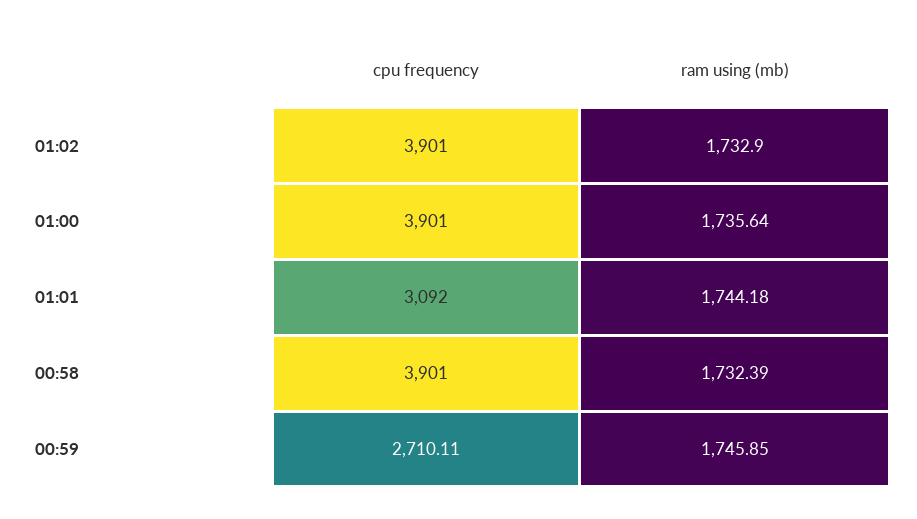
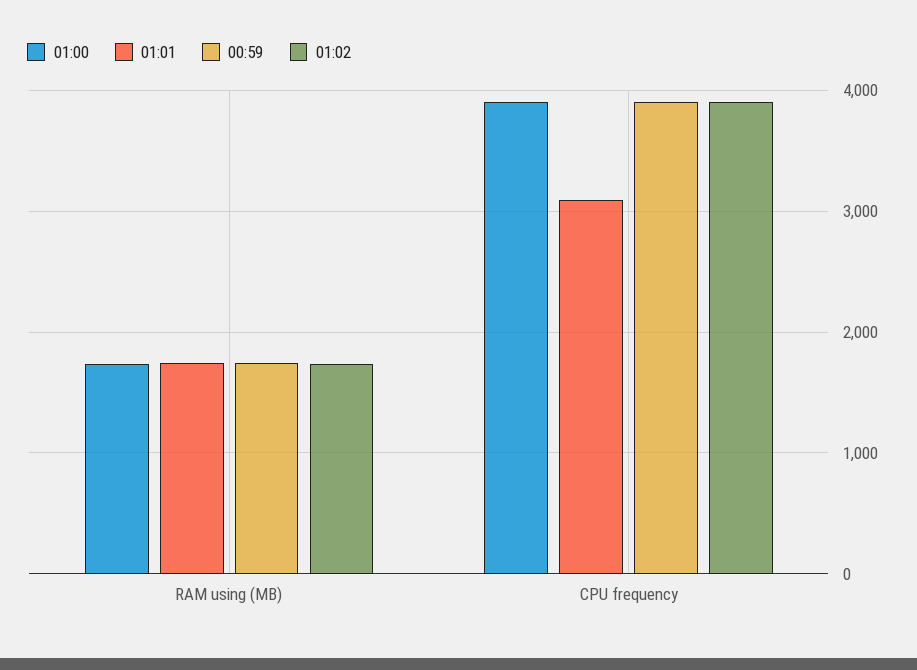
  {
    "01:02": {
      "cpu frequency": 3901,
      "ram using (mb)": 1732.9
    },
    "01:00": {
      "cpu frequency": 3901,
      "ram using (mb)": 1735.64
    },
    "01:01": {
      "cpu frequency": 3092,
      "ram using (mb)": 1744.18
    },
-   "00:58": {
-     "cpu frequency": 3901,
-     "ram using (mb)": 1732.39
-   },
    "00:59": {
-     "cpu frequency": 2710.11,
+     "cpu frequency": 3900,
      "ram using (mb)": 1745.85
    }
  }

